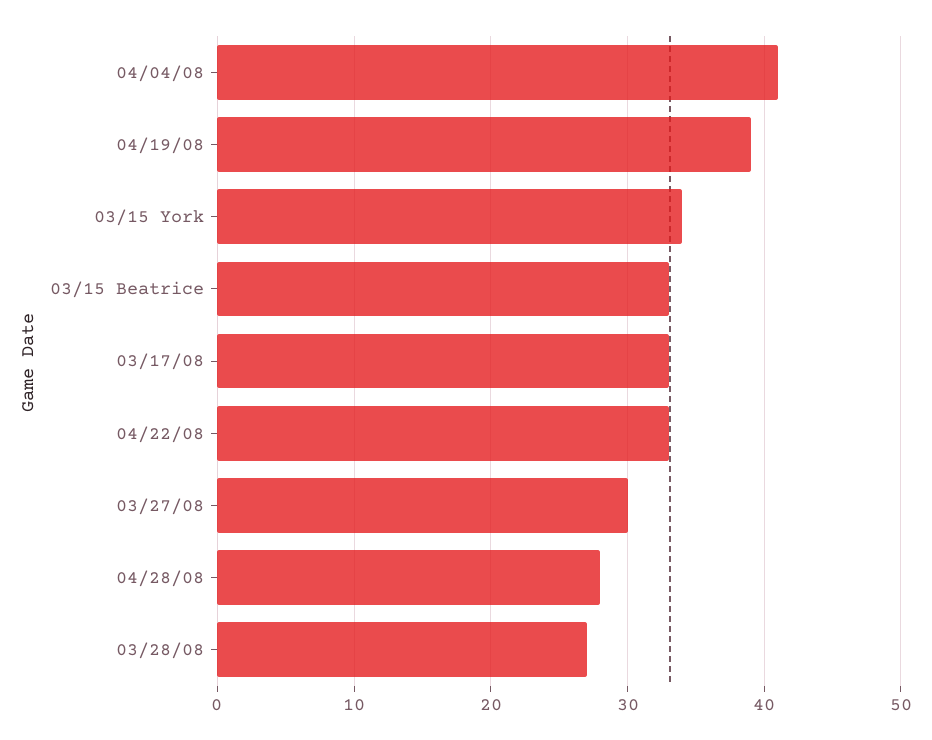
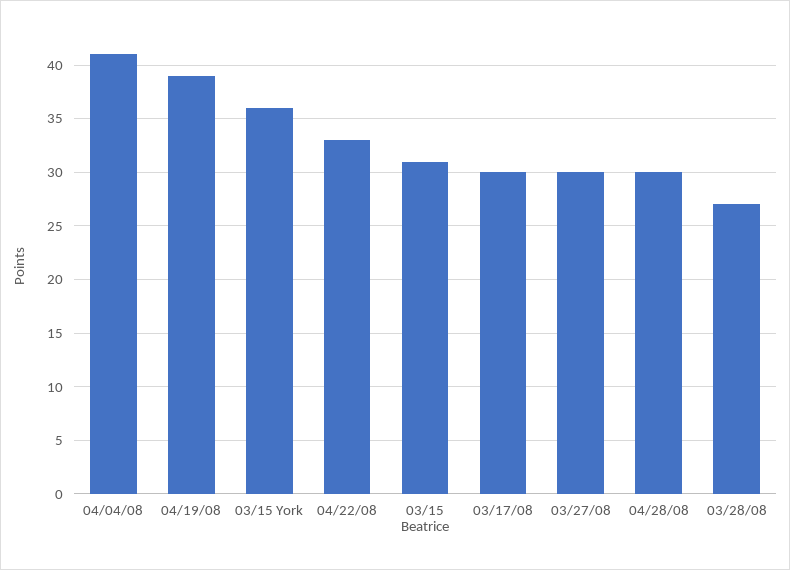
  {
    "04/04/08": 41,
    "04/19/08": 39,
-   "03/15 York": 34,
+   "03/15 York": 36,
-   "03/15 Beatrice": 33,
+   "03/15 Beatrice": 31,
-   "03/17/08": 33,
+   "03/17/08": 30,
    "04/22/08": 33,
    "03/27/08": 30,
-   "04/28/08": 28,
+   "04/28/08": 30,
    "03/28/08": 27
  }

